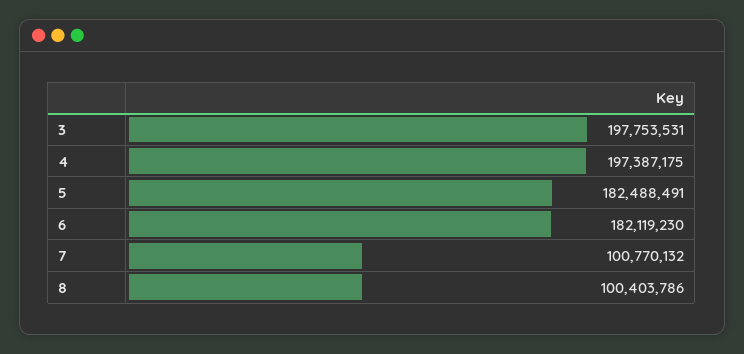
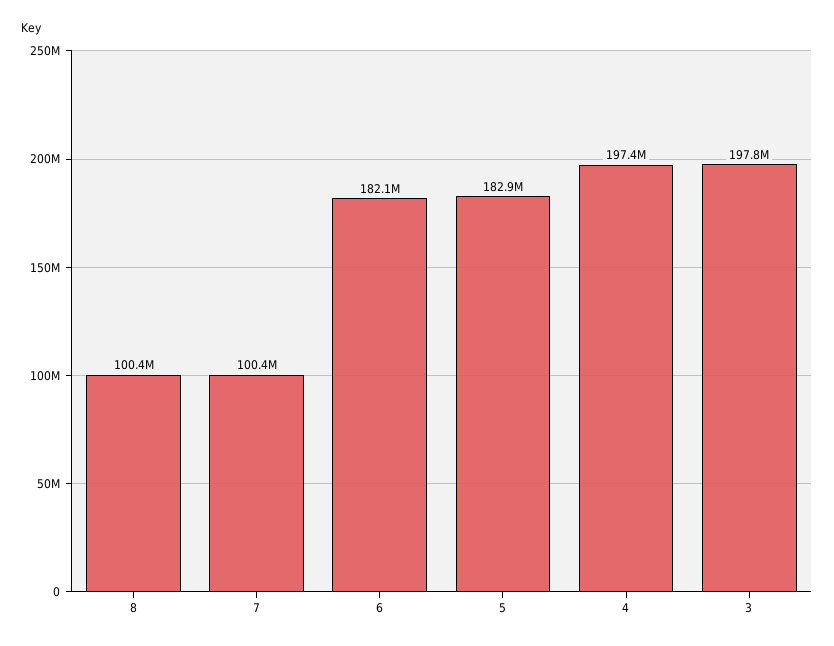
  {
    "3": 197753531,
    "4": 197387175,
-   "5": 182488491,
+   "5": 182900000,
    "6": 182119230,
-   "7": 100770132,
+   "7": 100400000,
    "8": 100403786
  }

